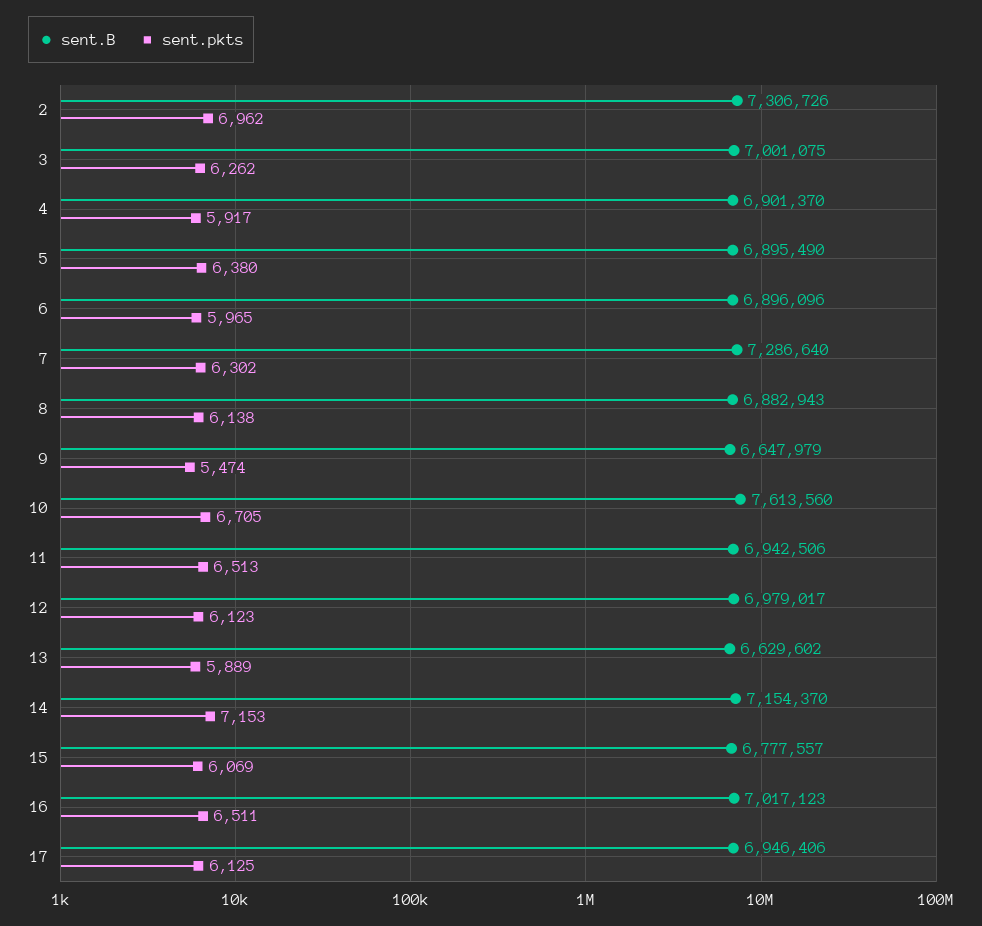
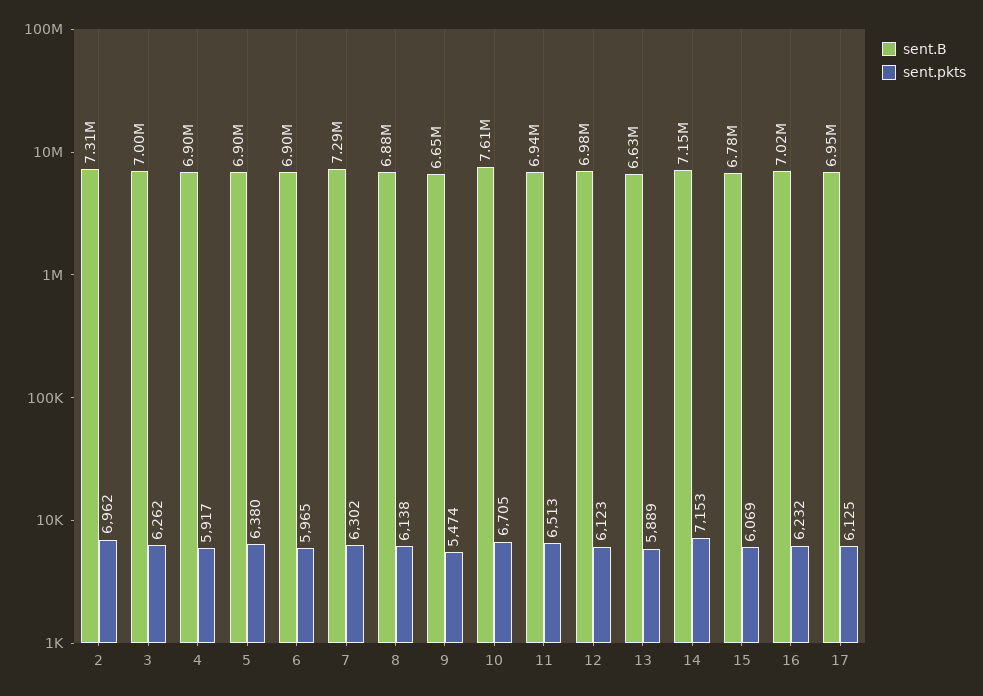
  {
    "sent.B": {
      "2": 7306726,
      "3": 7001075,
      "4": 6901370,
      "5": 6895490,
      "6": 6896096,
      "7": 7286640,
      "8": 6882943,
      "9": 6647979,
      "10": 7613560,
      "11": 6942506,
      "12": 6979017,
      "13": 6629602,
      "14": 7154370,
      "15": 6777557,
      "16": 7017123,
      "17": 6946406
    },
    "sent.pkts": {
      "2": 6962,
      "3": 6262,
      "4": 5917,
      "5": 6380,
      "6": 5965,
      "7": 6302,
      "8": 6138,
      "9": 5474,
      "10": 6705,
      "11": 6513,
      "12": 6123,
      "13": 5889,
      "14": 7153,
      "15": 6069,
-     "16": 6511,
+     "16": 6232,
      "17": 6125
    }
  }

